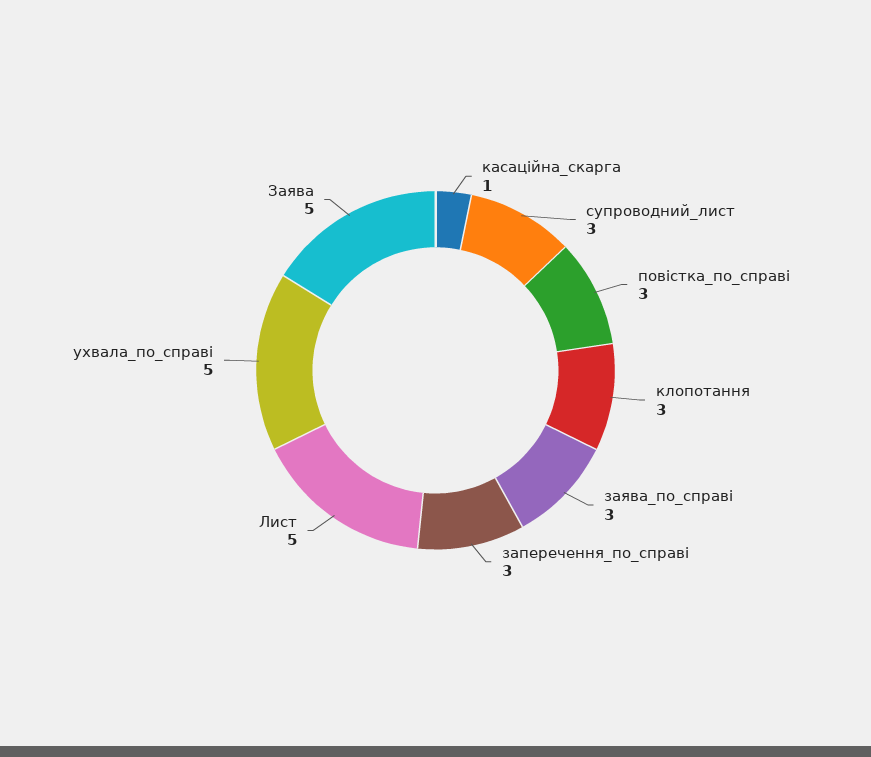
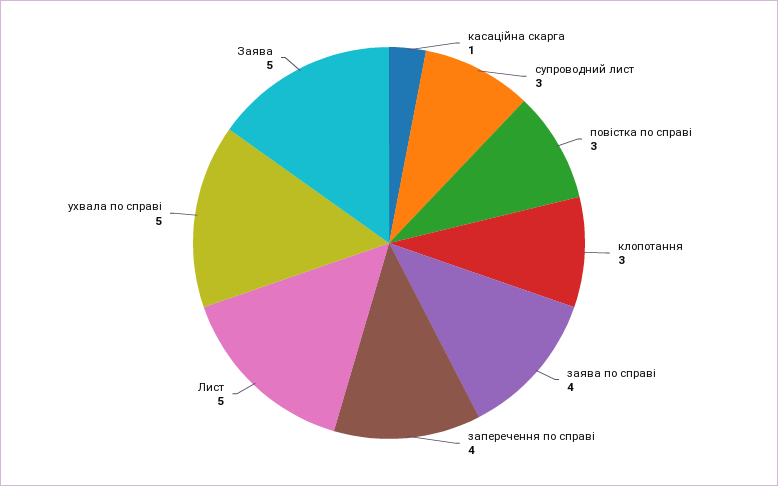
  {
    "касаційна_скарга": 1,
    "супроводний_лист": 3,
    "повістка_по_справі": 3,
    "клопотання": 3,
-   "заява_по_справі": 3,
+   "заява_по_справі": 4,
-   "заперечення_по_справі": 3,
+   "заперечення_по_справі": 4,
    "Лист": 5,
    "ухвала_по_справі": 5,
    "Заява": 5
  }

